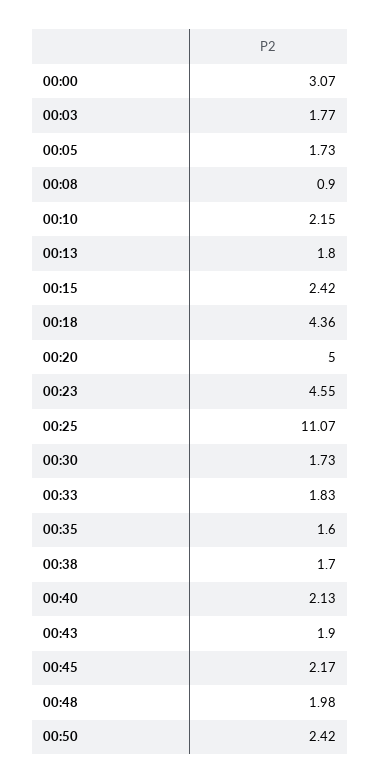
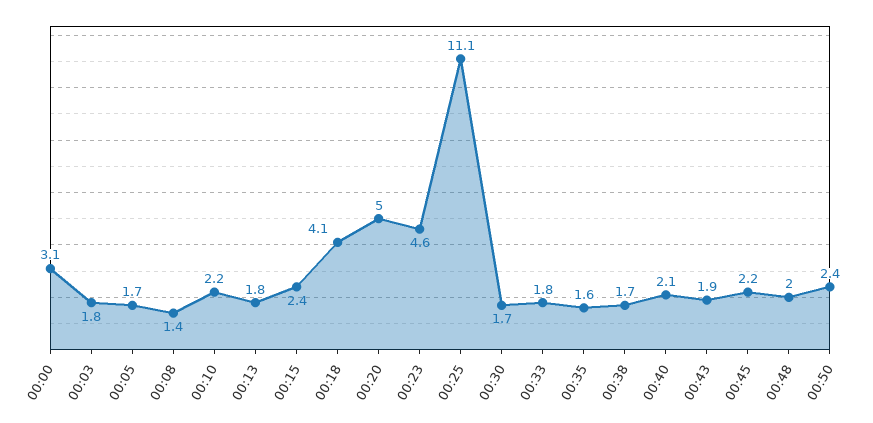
  {
    "00:00": 3.07,
    "00:03": 1.77,
    "00:05": 1.73,
-   "00:08": 0.9,
+   "00:08": 1.4,
    "00:10": 2.15,
    "00:13": 1.8,
    "00:15": 2.42,
-   "00:18": 4.36,
+   "00:18": 4.1,
    "00:20": 5,
    "00:23": 4.55,
    "00:25": 11.07,
    "00:30": 1.73,
    "00:33": 1.83,
    "00:35": 1.6,
    "00:38": 1.7,
    "00:40": 2.13,
    "00:43": 1.9,
    "00:45": 2.17,
    "00:48": 1.98,
    "00:50": 2.42
  }

